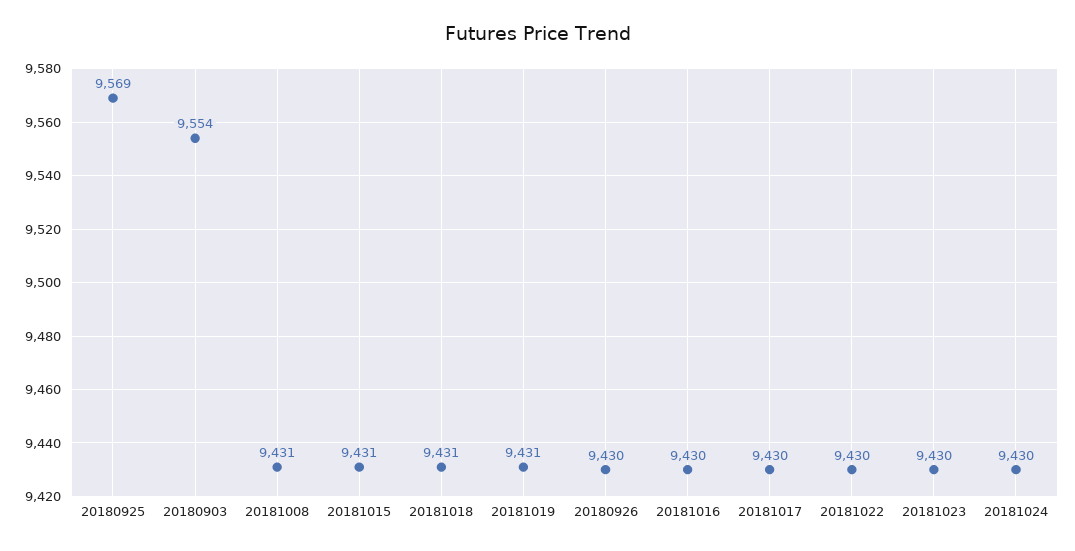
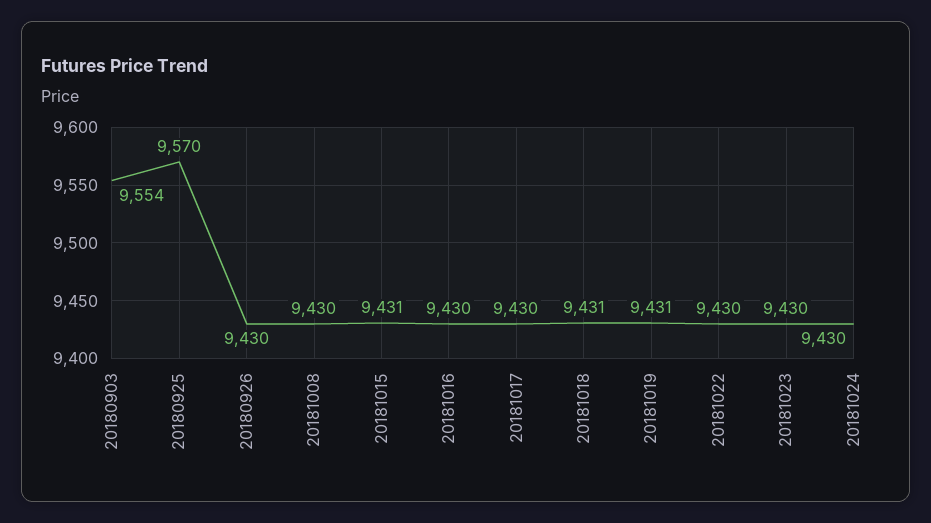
  {
-   "20180925": 9569,
+   "20180925": 9570,
    "20180903": 9554,
-   "20181008": 9431,
+   "20181008": 9430,
    "20181015": 9431,
    "20181018": 9431,
    "20181019": 9431,
    "20180926": 9430,
    "20181016": 9430,
    "20181017": 9430,
    "20181022": 9430,
    "20181023": 9430,
    "20181024": 9430
  }

